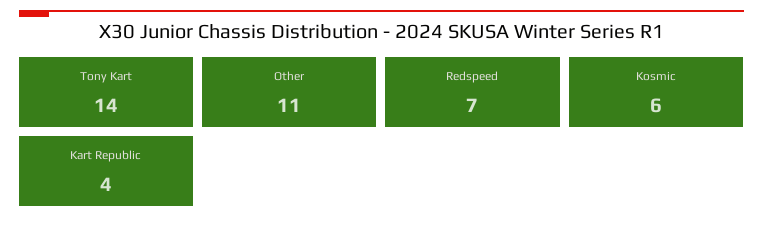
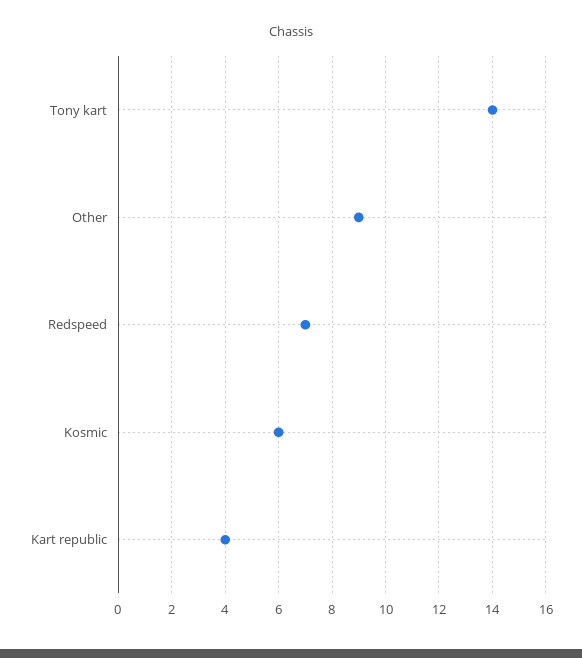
  {
    "Tony Kart": 14,
-   "Other": 11,
+   "Other": 9,
    "Redspeed": 7,
    "Kosmic": 6,
    "Kart Republic": 4
  }

